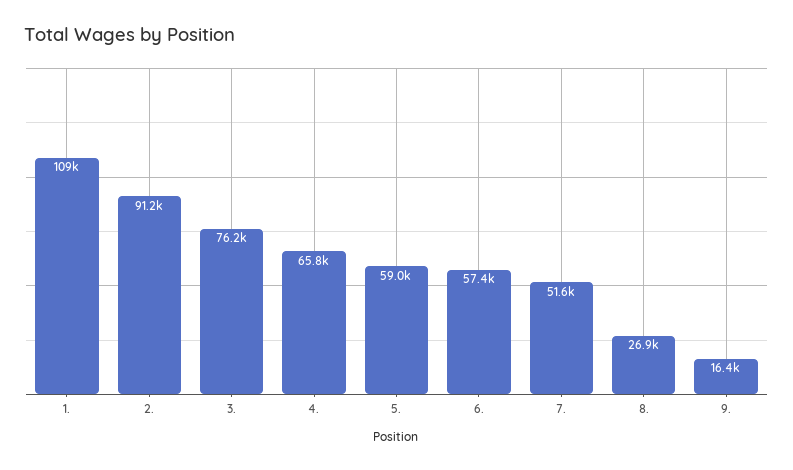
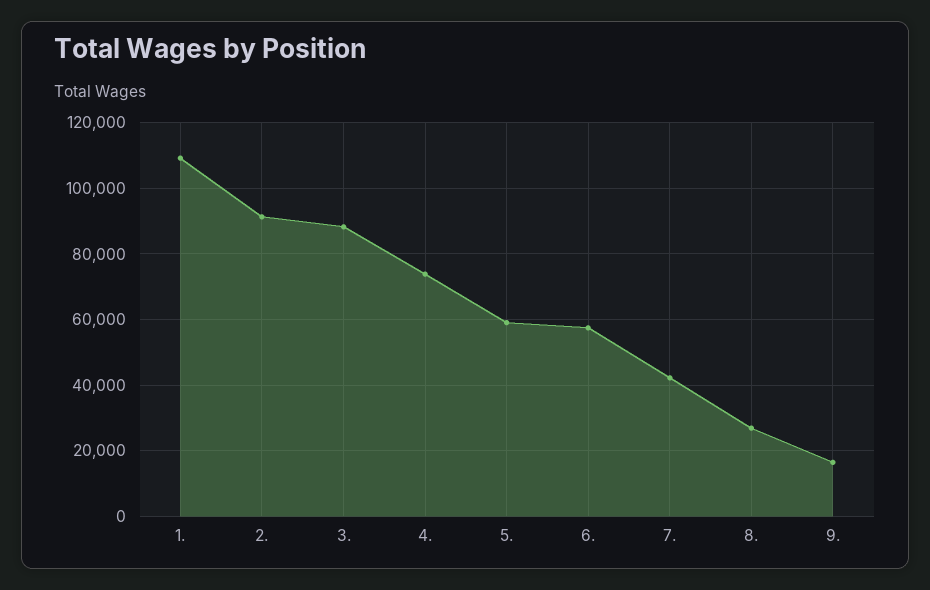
  {
    "1.": 109000,
    "2.": 91200,
-   "3.": 76200,
+   "3.": 88000,
-   "4.": 65800,
+   "4.": 74000,
    "5.": 59000,
    "6.": 57400,
-   "7.": 51600,
+   "7.": 42000,
    "8.": 26900,
    "9.": 16400
  }

